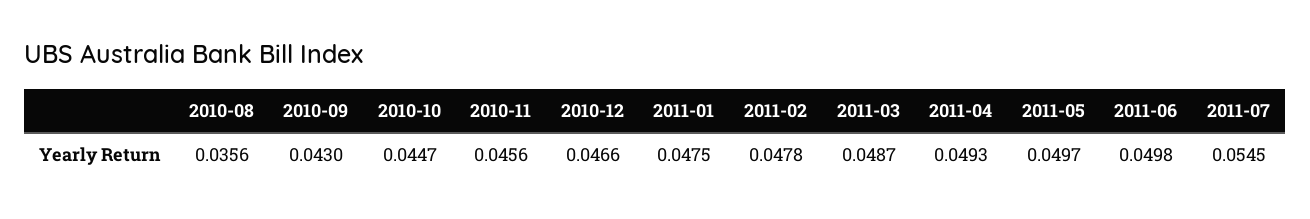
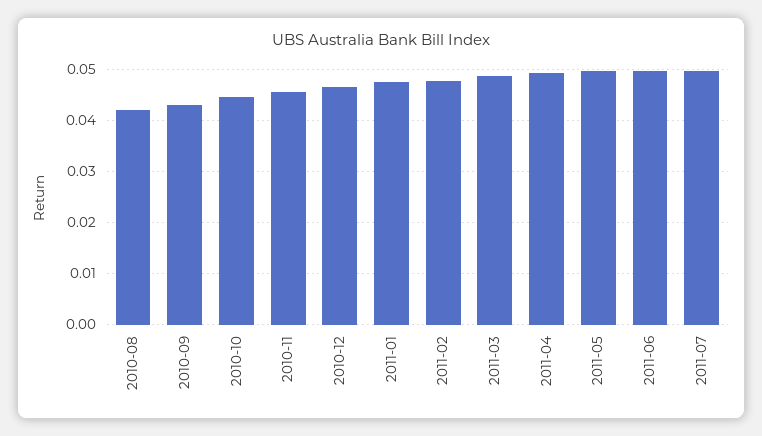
  {
-   "2010-08": 0.0356,
+   "2010-08": 0.042,
    "2010-09": 0.043,
    "2010-10": 0.0447,
    "2010-11": 0.0456,
    "2010-12": 0.0466,
    "2011-01": 0.0475,
    "2011-02": 0.0478,
    "2011-03": 0.0487,
    "2011-04": 0.0493,
    "2011-05": 0.0497,
    "2011-06": 0.0498,
-   "2011-07": 0.0545
+   "2011-07": 0.05
  }

